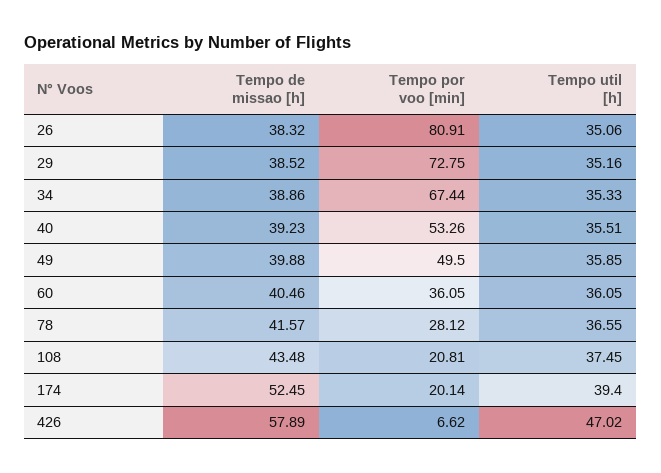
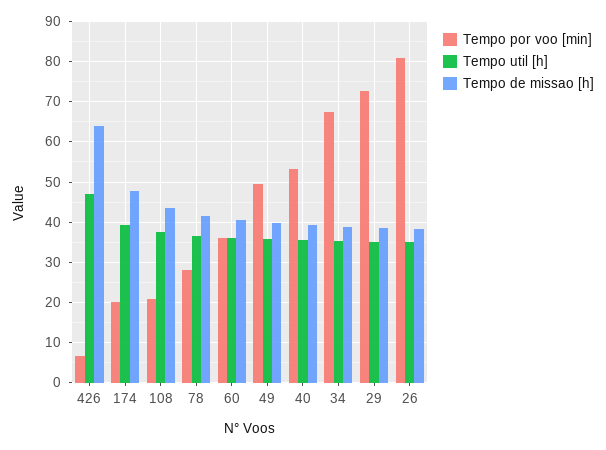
  {
    "Tempo de missao [h]": {
      "26": 38.32,
      "29": 38.52,
      "34": 38.86,
      "40": 39.23,
      "49": 39.88,
      "60": 40.46,
      "78": 41.57,
      "108": 43.48,
-     "174": 52.45,
+     "174": 48,
-     "426": 57.89
+     "426": 64
    },
    "Tempo por voo [min]": {
      "26": 80.91,
      "29": 72.75,
      "34": 67.44,
      "40": 53.26,
      "49": 49.5,
      "60": 36.05,
      "78": 28.12,
      "108": 20.81,
      "174": 20.14,
      "426": 6.62
    },
    "Tempo util [h]": {
      "26": 35.06,
      "29": 35.16,
      "34": 35.33,
      "40": 35.51,
      "49": 35.85,
      "60": 36.05,
      "78": 36.55,
      "108": 37.45,
      "174": 39.4,
      "426": 47.02
    }
  }

